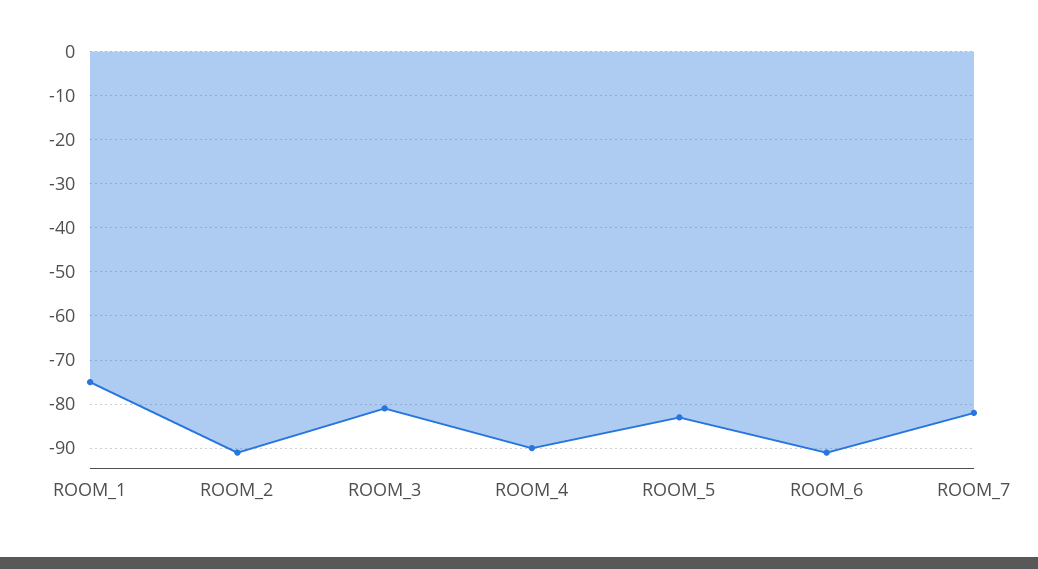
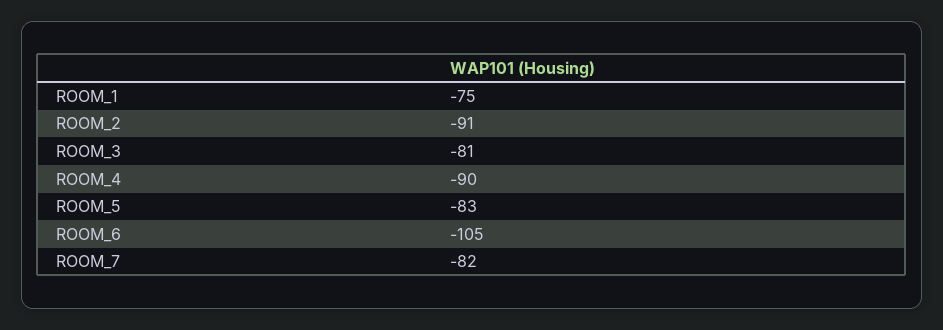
  {
    "ROOM_1": -75,
    "ROOM_2": -91,
    "ROOM_3": -81,
    "ROOM_4": -90,
    "ROOM_5": -83,
-   "ROOM_6": -90,
+   "ROOM_6": -105,
    "ROOM_7": -82
  }

